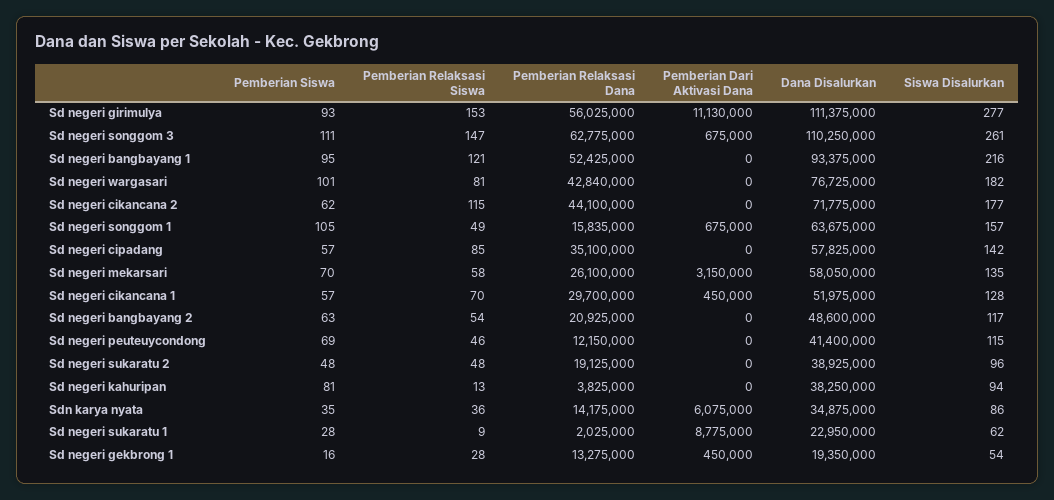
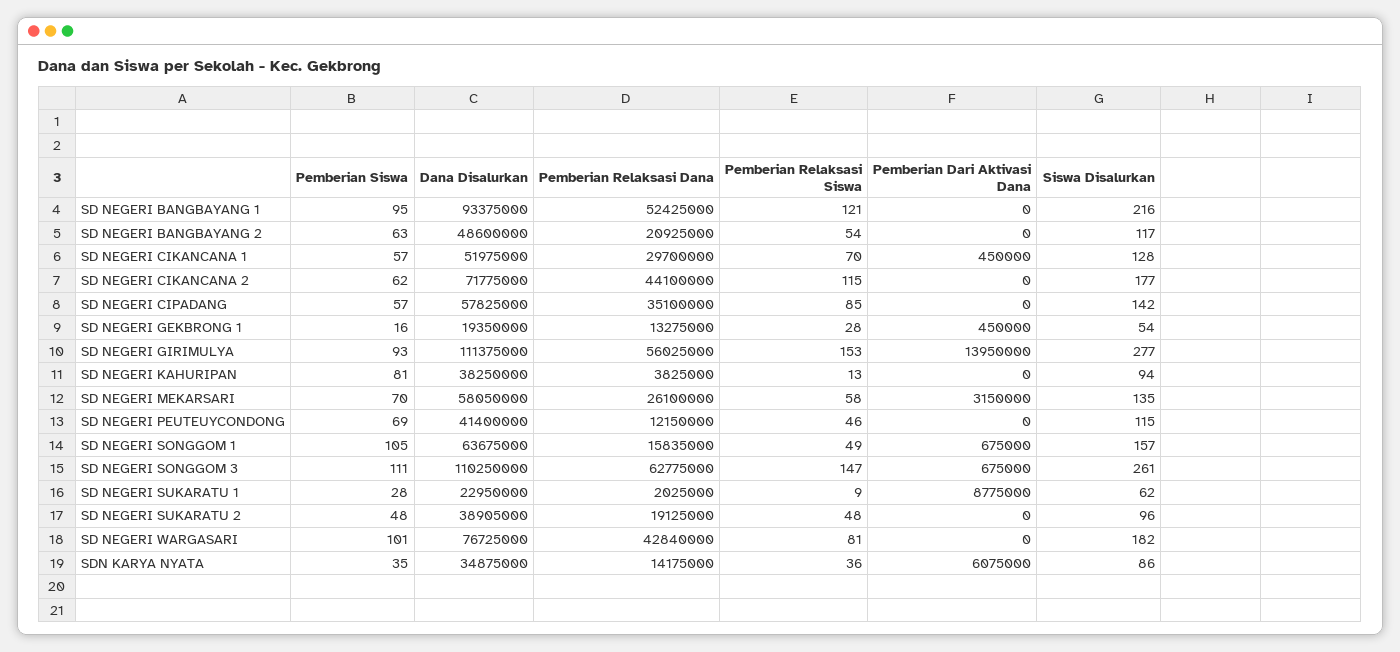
  {
    "Pemberian Siswa": {
      "Sd negeri girimulya": 93,
      "Sd negeri songgom 3": 111,
      "Sd negeri bangbayang 1": 95,
      "Sd negeri wargasari": 101,
      "Sd negeri cikancana 2": 62,
      "Sd negeri songgom 1": 105,
      "Sd negeri cipadang": 57,
      "Sd negeri mekarsari": 70,
      "Sd negeri cikancana 1": 57,
      "Sd negeri bangbayang 2": 63,
      "Sd negeri peuteuycondong": 69,
      "Sd negeri sukaratu 2": 48,
      "Sd negeri kahuripan": 81,
      "Sdn karya nyata": 35,
      "Sd negeri sukaratu 1": 28,
      "Sd negeri gekbrong 1": 16
    },
    "Pemberian Relaksasi Siswa": {
      "Sd negeri girimulya": 153,
      "Sd negeri songgom 3": 147,
      "Sd negeri bangbayang 1": 121,
      "Sd negeri wargasari": 81,
      "Sd negeri cikancana 2": 115,
      "Sd negeri songgom 1": 49,
      "Sd negeri cipadang": 85,
      "Sd negeri mekarsari": 58,
      "Sd negeri cikancana 1": 70,
      "Sd negeri bangbayang 2": 54,
      "Sd negeri peuteuycondong": 46,
      "Sd negeri sukaratu 2": 48,
      "Sd negeri kahuripan": 13,
      "Sdn karya nyata": 36,
      "Sd negeri sukaratu 1": 9,
      "Sd negeri gekbrong 1": 28
    },
    "Pemberian Relaksasi Dana": {
      "Sd negeri girimulya": 56025000,
      "Sd negeri songgom 3": 62775000,
      "Sd negeri bangbayang 1": 52425000,
      "Sd negeri wargasari": 42840000,
      "Sd negeri cikancana 2": 44100000,
      "Sd negeri songgom 1": 15835000,
      "Sd negeri cipadang": 35100000,
      "Sd negeri mekarsari": 26100000,
      "Sd negeri cikancana 1": 29700000,
      "Sd negeri bangbayang 2": 20925000,
      "Sd negeri peuteuycondong": 12150000,
      "Sd negeri sukaratu 2": 19125000,
      "Sd negeri kahuripan": 3825000,
      "Sdn karya nyata": 14175000,
      "Sd negeri sukaratu 1": 2025000,
      "Sd negeri gekbrong 1": 13275000
    },
    "Pemberian Dari Aktivasi Dana": {
-     "Sd negeri girimulya": 11130000,
+     "Sd negeri girimulya": 13950000,
      "Sd negeri songgom 3": 675000,
      "Sd negeri bangbayang 1": 0,
      "Sd negeri wargasari": 0,
      "Sd negeri cikancana 2": 0,
      "Sd negeri songgom 1": 675000,
      "Sd negeri cipadang": 0,
      "Sd negeri mekarsari": 3150000,
      "Sd negeri cikancana 1": 450000,
      "Sd negeri bangbayang 2": 0,
      "Sd negeri peuteuycondong": 0,
      "Sd negeri sukaratu 2": 0,
      "Sd negeri kahuripan": 0,
      "Sdn karya nyata": 6075000,
      "Sd negeri sukaratu 1": 8775000,
      "Sd negeri gekbrong 1": 450000
    },
    "Dana Disalurkan": {
      "Sd negeri girimulya": 111375000,
      "Sd negeri songgom 3": 110250000,
      "Sd negeri bangbayang 1": 93375000,
      "Sd negeri wargasari": 76725000,
      "Sd negeri cikancana 2": 71775000,
      "Sd negeri songgom 1": 63675000,
      "Sd negeri cipadang": 57825000,
      "Sd negeri mekarsari": 58050000,
      "Sd negeri cikancana 1": 51975000,
      "Sd negeri bangbayang 2": 48600000,
      "Sd negeri peuteuycondong": 41400000,
-     "Sd negeri sukaratu 2": 38925000,
+     "Sd negeri sukaratu 2": 38905000,
      "Sd negeri kahuripan": 38250000,
      "Sdn karya nyata": 34875000,
      "Sd negeri sukaratu 1": 22950000,
      "Sd negeri gekbrong 1": 19350000
    },
    "Siswa Disalurkan": {
      "Sd negeri girimulya": 277,
      "Sd negeri songgom 3": 261,
      "Sd negeri bangbayang 1": 216,
      "Sd negeri wargasari": 182,
      "Sd negeri cikancana 2": 177,
      "Sd negeri songgom 1": 157,
      "Sd negeri cipadang": 142,
      "Sd negeri mekarsari": 135,
      "Sd negeri cikancana 1": 128,
      "Sd negeri bangbayang 2": 117,
      "Sd negeri peuteuycondong": 115,
      "Sd negeri sukaratu 2": 96,
      "Sd negeri kahuripan": 94,
      "Sdn karya nyata": 86,
      "Sd negeri sukaratu 1": 62,
      "Sd negeri gekbrong 1": 54
    }
  }

